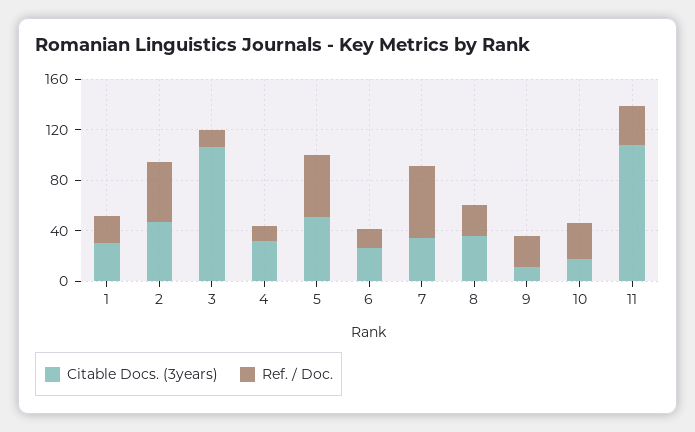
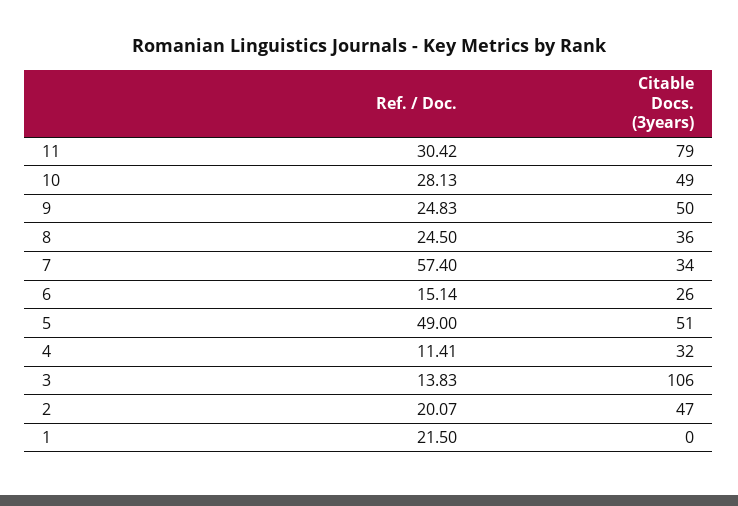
  {
    "Citable Docs. (3years)": {
-     "1": 30,
+     "1": 0,
      "2": 47,
      "3": 106,
      "4": 32,
      "5": 51,
      "6": 26,
      "7": 34,
      "8": 36,
-     "9": 10,
+     "9": 50,
-     "10": 20,
+     "10": 49,
-     "11": 110
+     "11": 79
    },
    "Ref. / Doc.": {
      "1": 21.5,
-     "2": 50,
+     "2": 20.07,
      "3": 13.83,
      "4": 11.41,
      "5": 49,
      "6": 15.14,
      "7": 57.4,
      "8": 24.5,
      "9": 24.83,
      "10": 28.13,
      "11": 30.42
    }
  }

